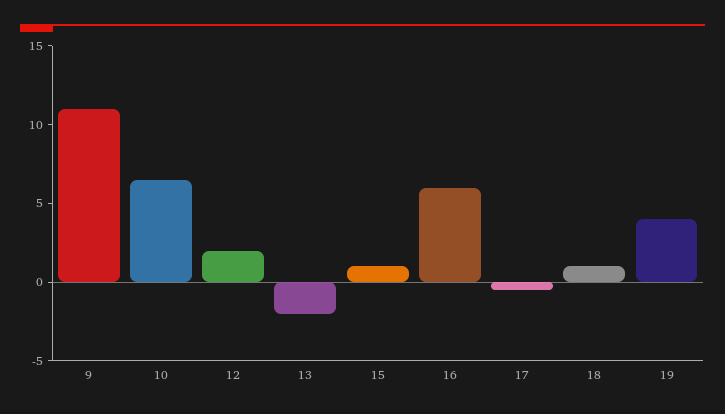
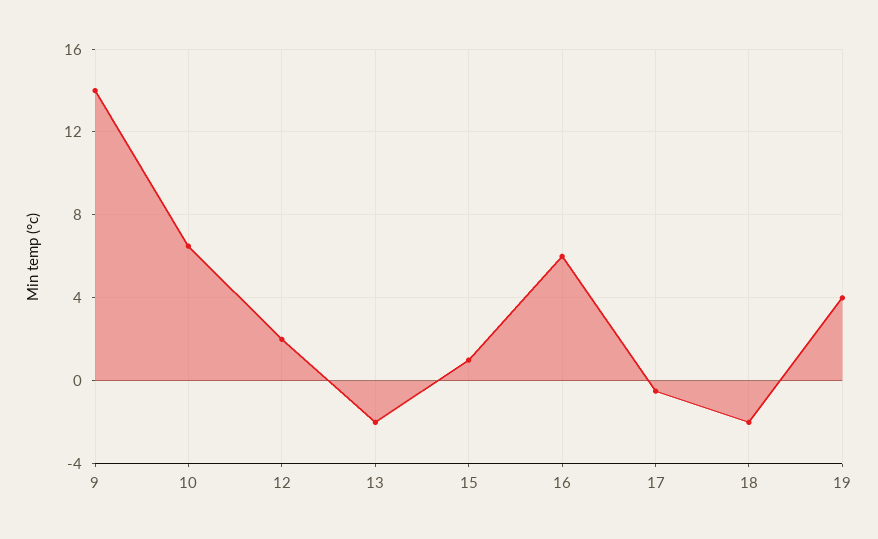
  {
-   "9": 11,
+   "9": 14,
    "10": 6.5,
    "12": 2,
    "13": -2,
    "15": 1,
    "16": 6,
    "17": -0.5,
-   "18": 1,
+   "18": -2,
    "19": 4
  }

